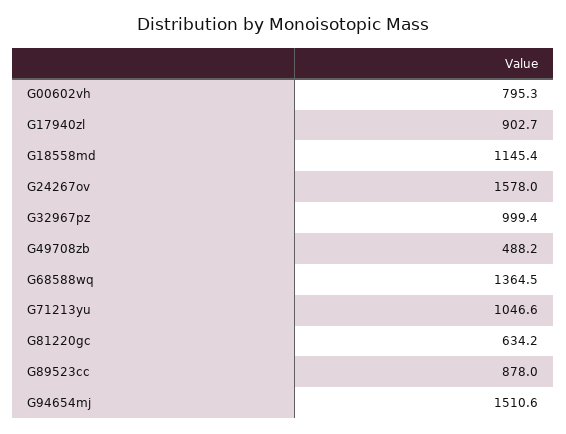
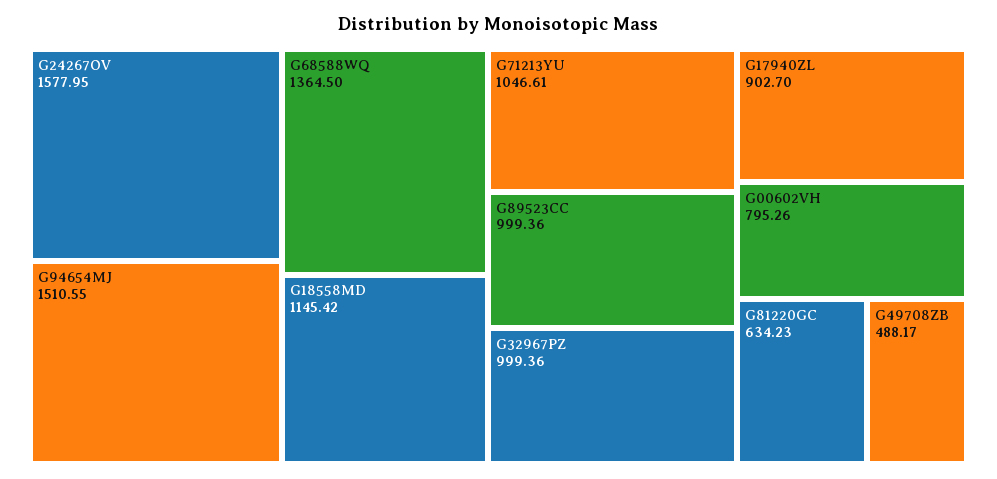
  {
    "G00602vh": 795.26,
    "G17940zl": 902.7,
    "G18558md": 1145.42,
    "G24267ov": 1577.95,
    "G32967pz": 999.36,
    "G49708zb": 488.17,
    "G68588wq": 1364.5,
    "G71213yu": 1046.61,
    "G81220gc": 634.23,
-   "G89523cc": 878,
+   "G89523cc": 999.36,
    "G94654mj": 1510.55
  }

